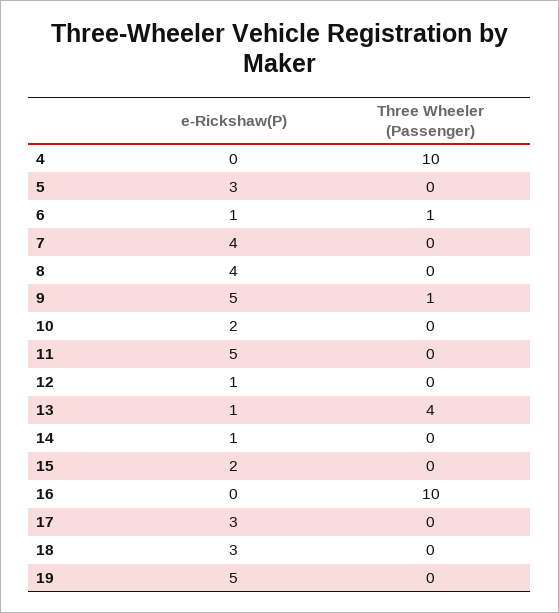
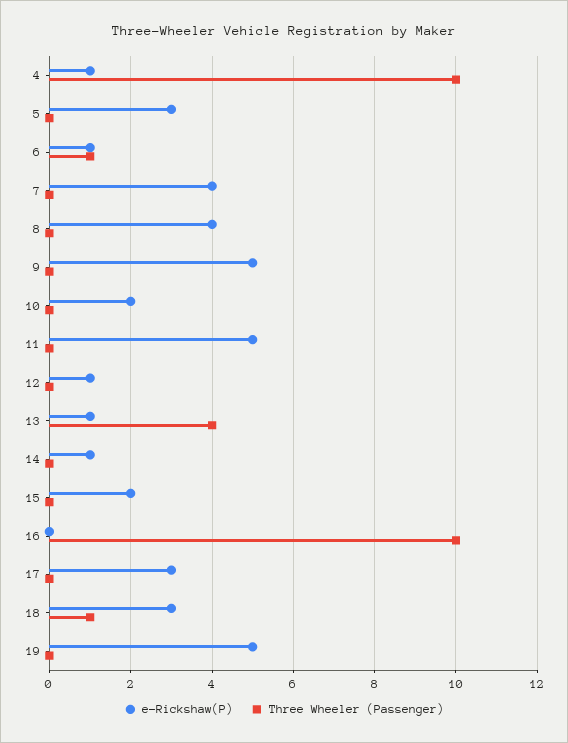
  {
    "e-Rickshaw(P)": {
-     "4": 0,
+     "4": 1,
      "5": 3,
      "6": 1,
      "7": 4,
      "8": 4,
      "9": 5,
      "10": 2,
      "11": 5,
      "12": 1,
      "13": 1,
      "14": 1,
      "15": 2,
      "16": 0,
      "17": 3,
      "18": 3,
      "19": 5
    },
    "Three Wheeler (Passenger)": {
      "4": 10,
      "5": 0,
      "6": 1,
      "7": 0,
      "8": 0,
-     "9": 1,
+     "9": 0,
      "10": 0,
      "11": 0,
      "12": 0,
      "13": 4,
      "14": 0,
      "15": 0,
      "16": 10,
      "17": 0,
-     "18": 0,
+     "18": 1,
      "19": 0
    }
  }

